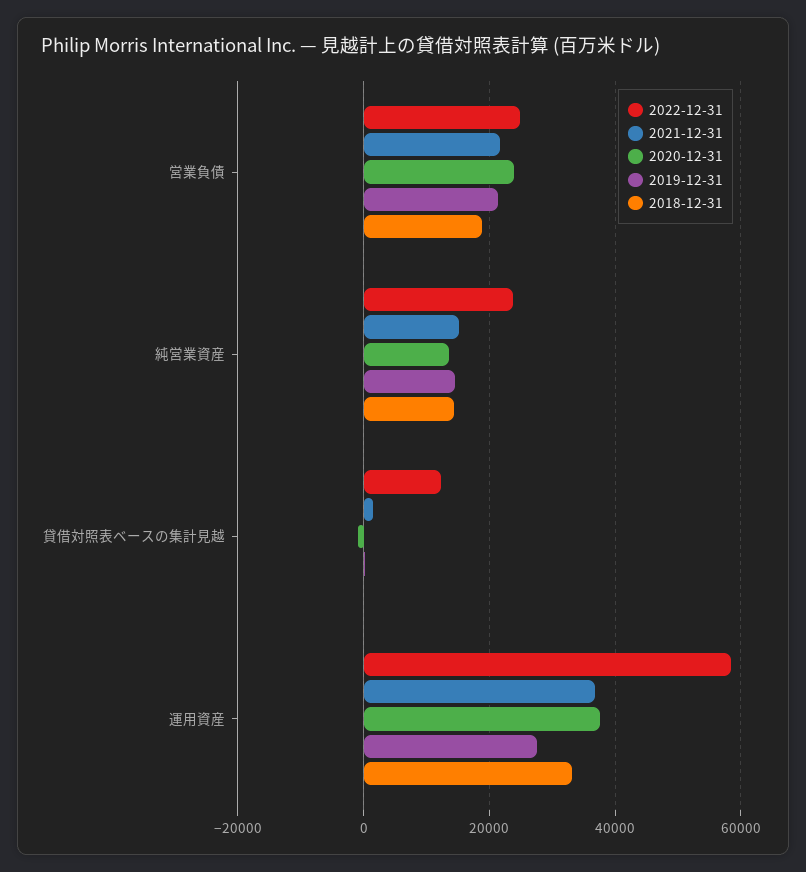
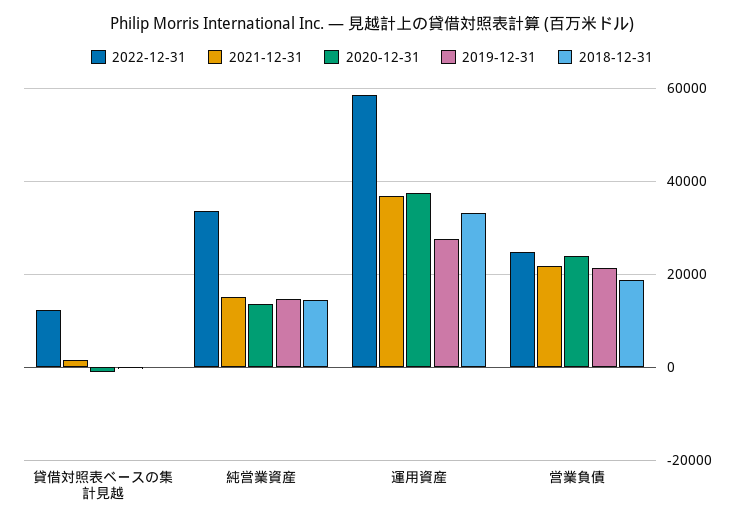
  {
    "2022-12-31": {
      "営業負債": 24000,
-     "純営業資産": 24000,
+     "純営業資産": 34000,
      "貸借対照表ベースの集計見越": 12000,
      "運用資産": 58000
    },
    "2021-12-31": {
      "営業負債": 22000,
      "純営業資産": 16000,
      "貸借対照表ベースの集計見越": 2000,
      "運用資産": 36000
    },
    "2020-12-31": {
      "営業負債": 24000,
      "純営業資産": 14000,
      "貸借対照表ベースの集計見越": 0,
      "運用資産": 38000
    },
    "2019-12-31": {
      "営業負債": 22000,
      "純営業資産": 14000,
      "貸借対照表ベースの集計見越": 0,
      "運用資産": 28000
    },
    "2018-12-31": {
      "営業負債": 18000,
      "純営業資産": 14000,
      "貸借対照表ベースの集計見越": 0,
      "運用資産": 34000
    }
  }

